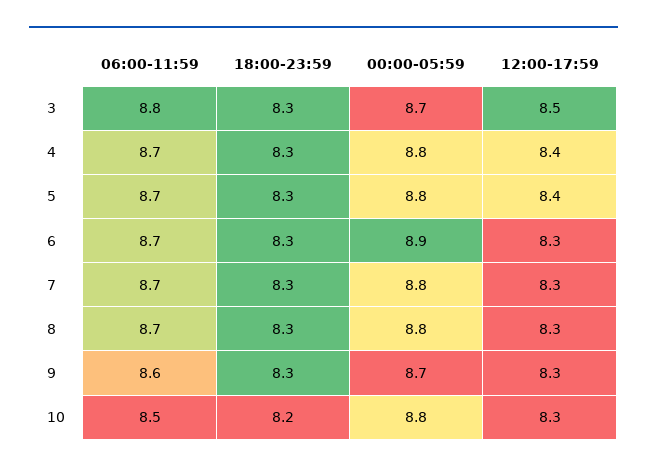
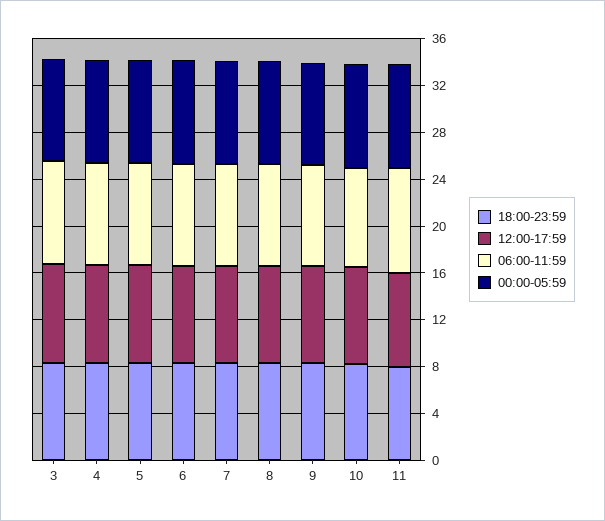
  {
    "06:00-11:59": {
      "3": 8.8,
      "4": 8.7,
      "5": 8.7,
      "6": 8.7,
      "7": 8.7,
      "8": 8.7,
      "9": 8.6,
-     "10": 8.5
+     "10": 8.5,
+     "11": 9
    },
    "18:00-23:59": {
      "3": 8.3,
      "4": 8.3,
      "5": 8.3,
      "6": 8.3,
      "7": 8.3,
      "8": 8.3,
      "9": 8.3,
-     "10": 8.2
+     "10": 8.2,
+     "11": 8
    },
    "00:00-05:59": {
      "3": 8.7,
      "4": 8.8,
      "5": 8.8,
      "6": 8.9,
      "7": 8.8,
      "8": 8.8,
      "9": 8.7,
-     "10": 8.8
+     "10": 8.8,
+     "11": 9
    },
    "12:00-17:59": {
      "3": 8.5,
      "4": 8.4,
      "5": 8.4,
      "6": 8.3,
      "7": 8.3,
      "8": 8.3,
      "9": 8.3,
-     "10": 8.3
+     "10": 8.3,
+     "11": 8
    }
  }

